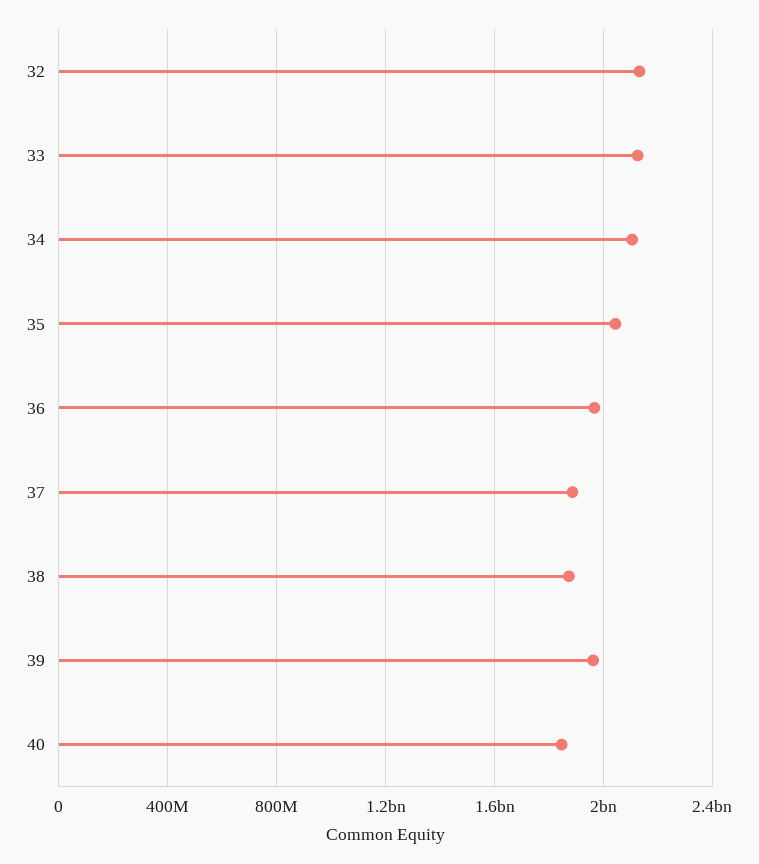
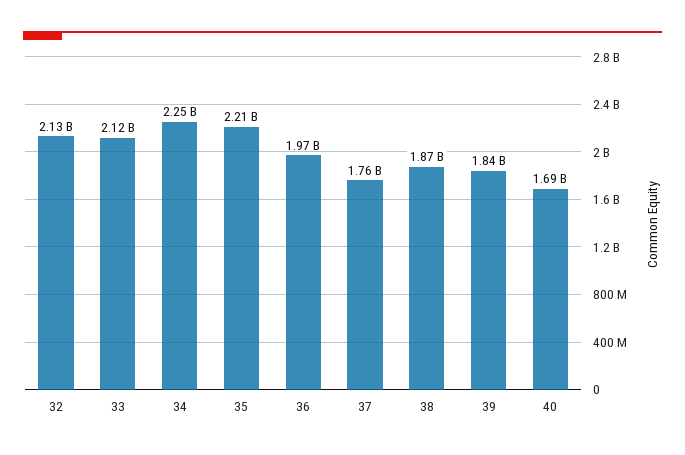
  {
    "32": 2130000000,
    "33": 2120000000,
-   "34": 2100000000,
+   "34": 2250000000,
-   "35": 2050000000,
+   "35": 2210000000,
    "36": 1970000000,
-   "37": 1900000000,
+   "37": 1760000000,
    "38": 1870000000,
-   "39": 1950000000,
+   "39": 1840000000,
-   "40": 1850000000
+   "40": 1690000000
  }

